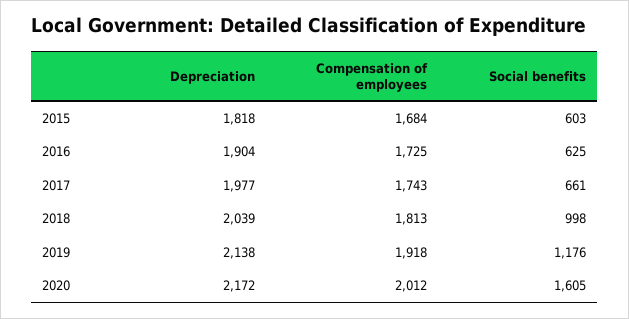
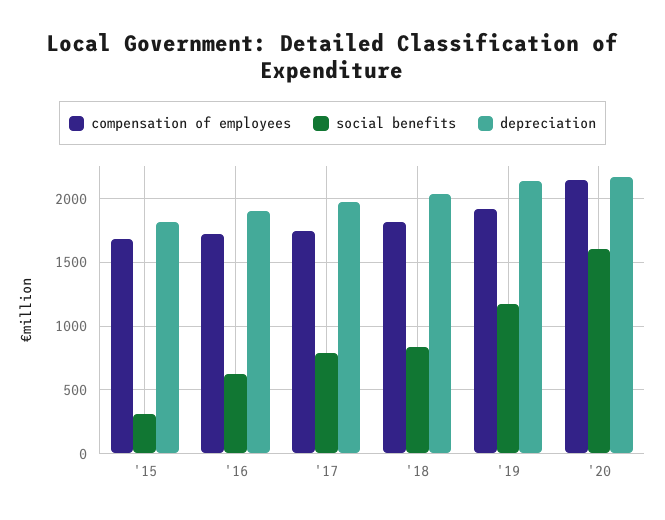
  {
    "Depreciation": {
      "2015": 1818,
      "2016": 1904,
      "2017": 1977,
      "2018": 2039,
      "2019": 2138,
      "2020": 2172
    },
    "Compensation of employees": {
      "2015": 1684,
      "2016": 1725,
      "2017": 1743,
      "2018": 1813,
      "2019": 1918,
-     "2020": 2012
+     "2020": 2150
    },
    "Social benefits": {
-     "2015": 603,
+     "2015": 300,
      "2016": 625,
-     "2017": 661,
+     "2017": 800,
-     "2018": 998,
+     "2018": 850,
      "2019": 1176,
      "2020": 1605
    }
  }

